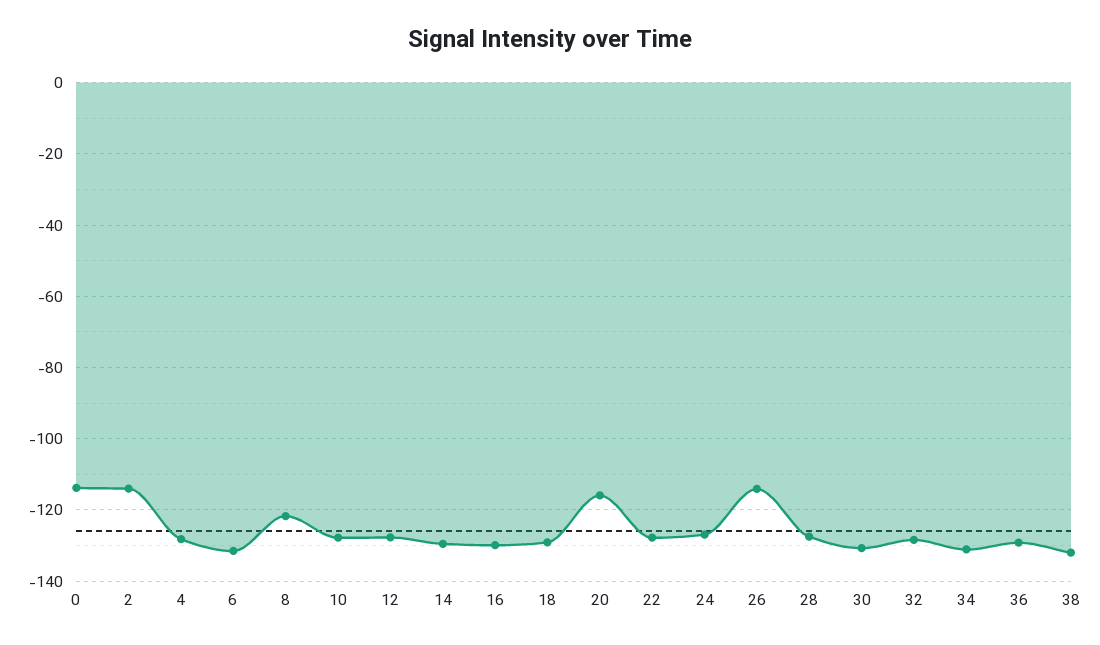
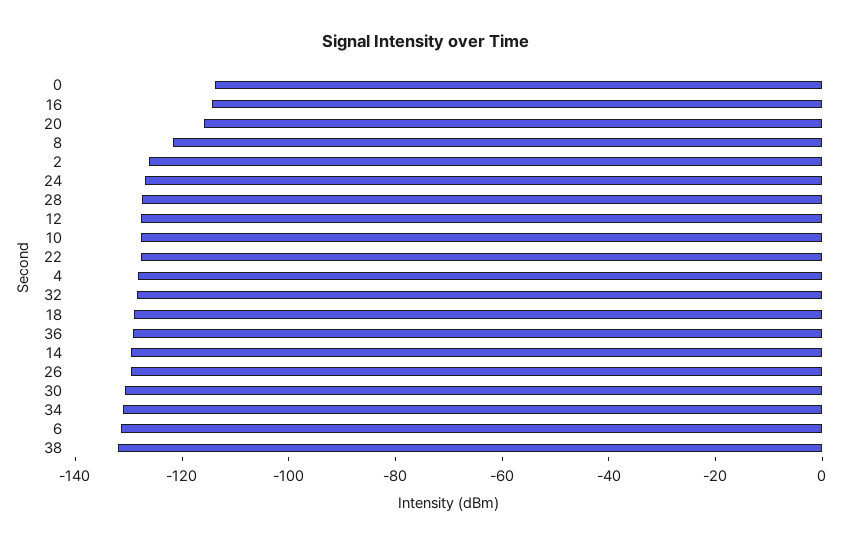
  {
    "0": -114,
-   "2": -114,
+   "2": -125,
    "4": -128,
    "6": -132,
    "8": -122,
    "10": -128,
    "12": -128,
    "14": -130,
-   "16": -130,
+   "16": -115,
    "18": -130,
    "20": -116,
    "22": -128,
    "24": -126,
-   "26": -114,
+   "26": -130,
    "28": -128,
    "30": -130,
    "32": -128,
    "34": -132,
    "36": -130,
    "38": -132
  }

